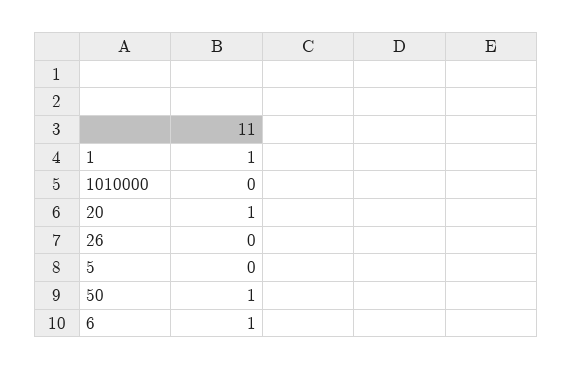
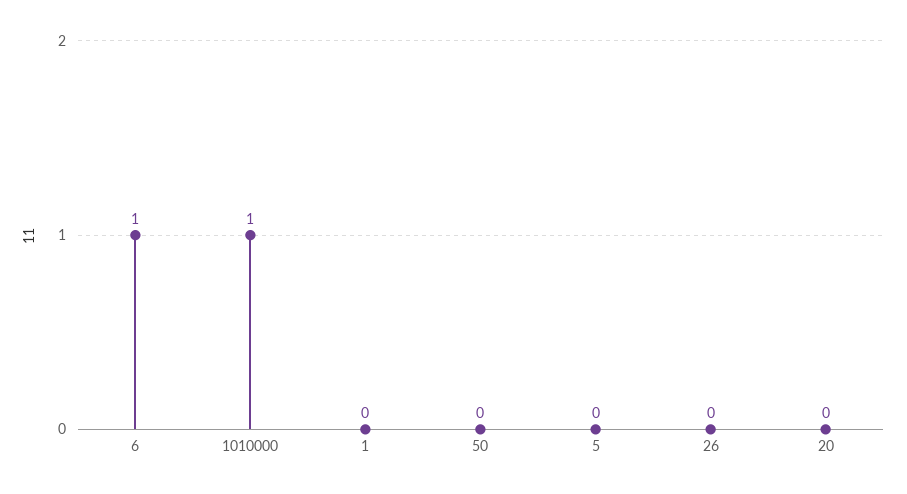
  {
-   "1": 1,
+   "1": 0,
-   "1010000": 0,
+   "1010000": 1,
-   "20": 1,
+   "20": 0,
    "26": 0,
    "5": 0,
-   "50": 1,
+   "50": 0,
    "6": 1
  }

